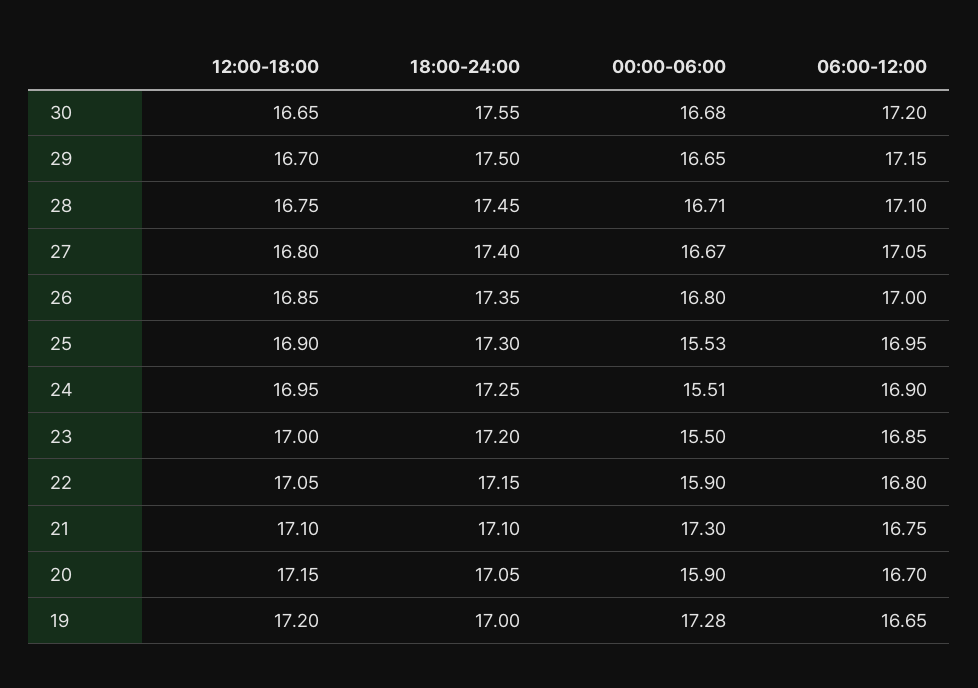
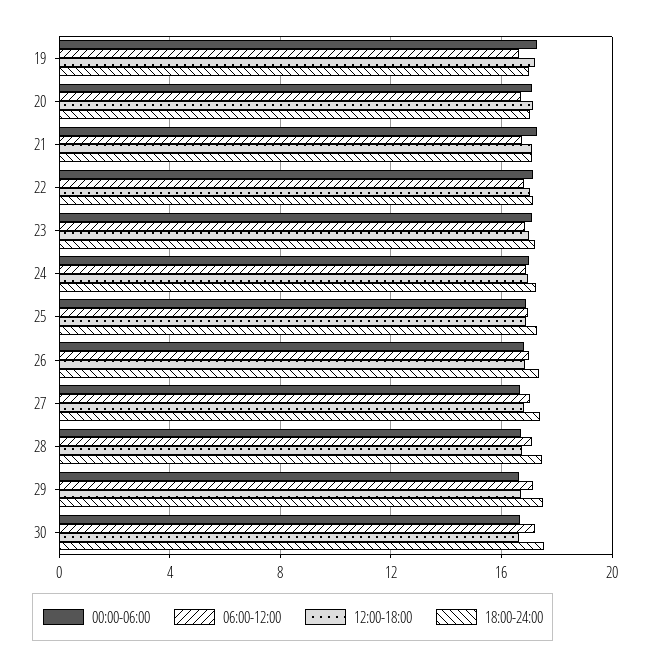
  {
    "12:00-18:00": {
      "30": 16.65,
      "29": 16.7,
      "28": 16.75,
      "27": 16.8,
      "26": 16.85,
      "25": 16.9,
      "24": 16.95,
      "23": 17,
      "22": 17.05,
      "21": 17.1,
      "20": 17.15,
      "19": 17.2
    },
    "18:00-24:00": {
      "30": 17.55,
      "29": 17.5,
      "28": 17.45,
      "27": 17.4,
      "26": 17.35,
      "25": 17.3,
      "24": 17.25,
      "23": 17.2,
      "22": 17.15,
      "21": 17.1,
      "20": 17.05,
      "19": 17
    },
    "00:00-06:00": {
      "30": 16.68,
      "29": 16.65,
      "28": 16.71,
      "27": 16.67,
      "26": 16.8,
-     "25": 15.53,
+     "25": 17,
-     "24": 15.51,
+     "24": 17,
-     "23": 15.5,
+     "23": 17,
-     "22": 15.9,
+     "22": 17,
      "21": 17.3,
-     "20": 15.9,
+     "20": 17,
      "19": 17.28
    },
    "06:00-12:00": {
      "30": 17.2,
      "29": 17.15,
      "28": 17.1,
      "27": 17.05,
      "26": 17,
      "25": 16.95,
      "24": 16.9,
      "23": 16.85,
      "22": 16.8,
      "21": 16.75,
      "20": 16.7,
      "19": 16.65
    }
  }

